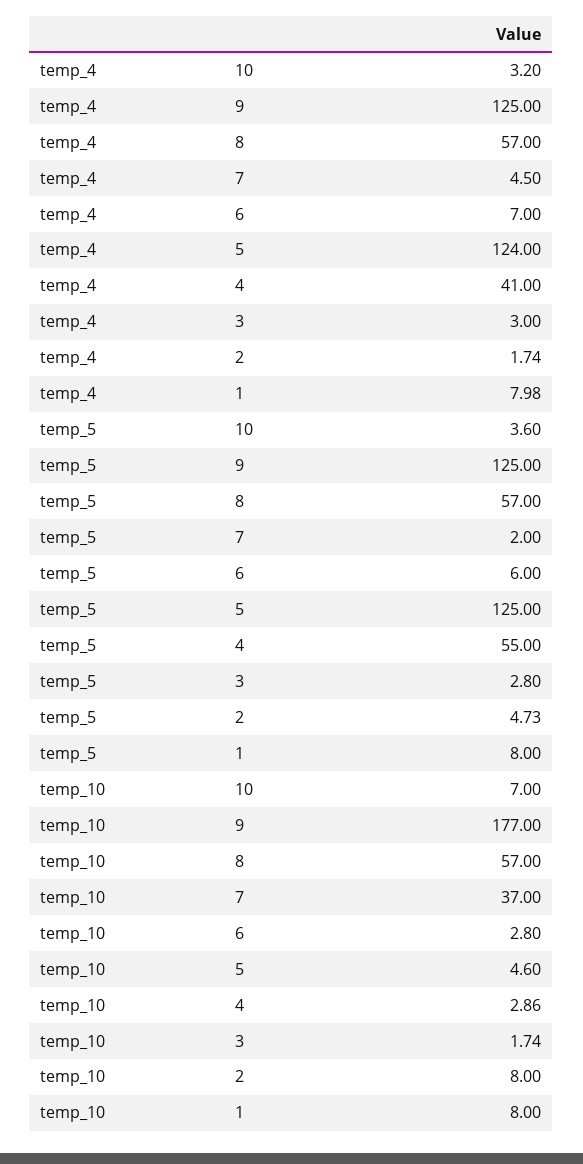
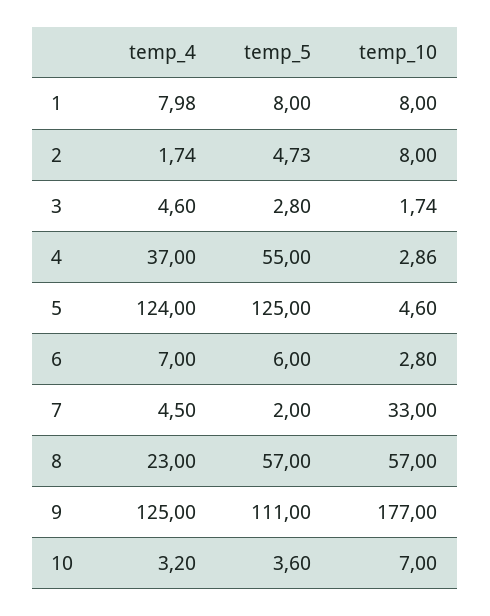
  {
    "temp_4": {
      "10": 3.2,
      "9": 125,
-     "8": 57,
+     "8": 23,
      "7": 4.5,
      "6": 7,
      "5": 124,
-     "4": 41,
+     "4": 37,
-     "3": 3,
+     "3": 4.6,
      "2": 1.74,
      "1": 7.98
    },
    "temp_5": {
      "10": 3.6,
-     "9": 125,
+     "9": 111,
      "8": 57,
      "7": 2,
      "6": 6,
      "5": 125,
      "4": 55,
      "3": 2.8,
      "2": 4.73,
      "1": 8
    },
    "temp_10": {
      "10": 7,
      "9": 177,
      "8": 57,
-     "7": 37,
+     "7": 33,
      "6": 2.8,
      "5": 4.6,
      "4": 2.86,
      "3": 1.74,
      "2": 8,
      "1": 8
    }
  }

